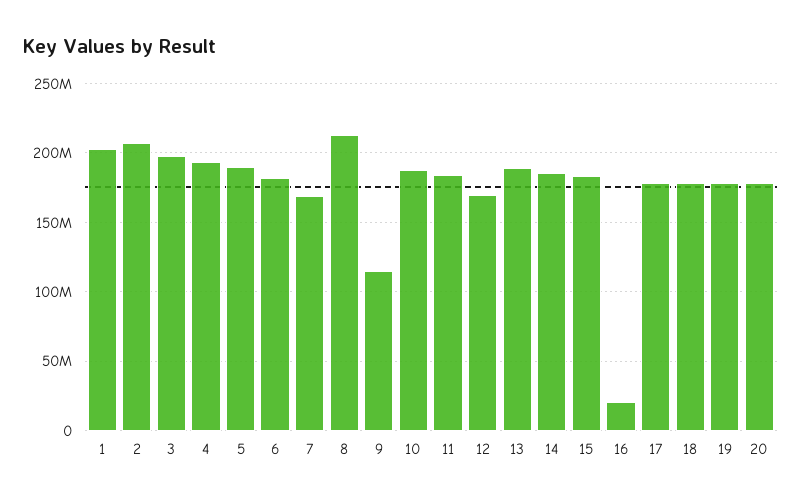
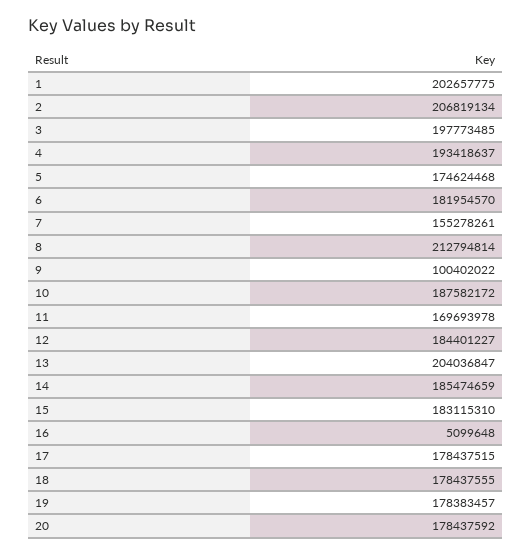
  {
    "1": 202657775,
    "2": 206819134,
    "3": 197773485,
    "4": 193418637,
-   "5": 190000000,
+   "5": 174624468,
    "6": 181954570,
-   "7": 170000000,
+   "7": 155278261,
    "8": 212794814,
-   "9": 115000000,
+   "9": 100402022,
    "10": 187582172,
-   "11": 185000000,
+   "11": 169693978,
-   "12": 170000000,
+   "12": 184401227,
-   "13": 190000000,
+   "13": 204036847,
    "14": 185474659,
    "15": 183115310,
-   "16": 20000000,
+   "16": 5099648,
    "17": 178437515,
    "18": 178437555,
    "19": 178383457,
    "20": 178437592
  }

